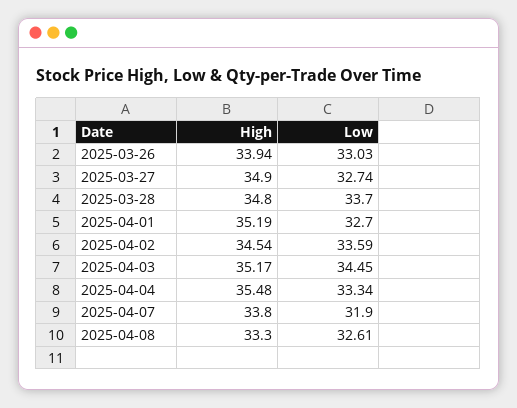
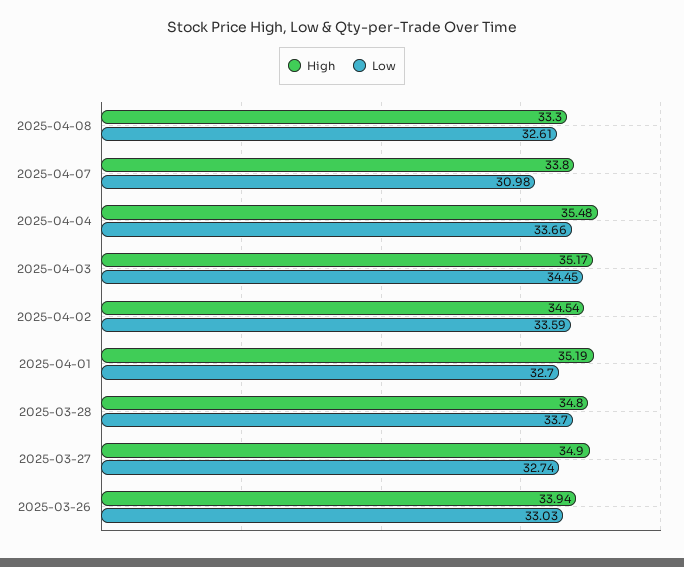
  {
    "High": {
      "2025-03-26": 33.94,
      "2025-03-27": 34.9,
      "2025-03-28": 34.8,
      "2025-04-01": 35.19,
      "2025-04-02": 34.54,
      "2025-04-03": 35.17,
      "2025-04-04": 35.48,
      "2025-04-07": 33.8,
      "2025-04-08": 33.3
    },
    "Low": {
      "2025-03-26": 33.03,
      "2025-03-27": 32.74,
      "2025-03-28": 33.7,
      "2025-04-01": 32.7,
      "2025-04-02": 33.59,
      "2025-04-03": 34.45,
-     "2025-04-04": 33.34,
+     "2025-04-04": 33.66,
-     "2025-04-07": 31.9,
+     "2025-04-07": 30.98,
      "2025-04-08": 32.61
    }
  }

